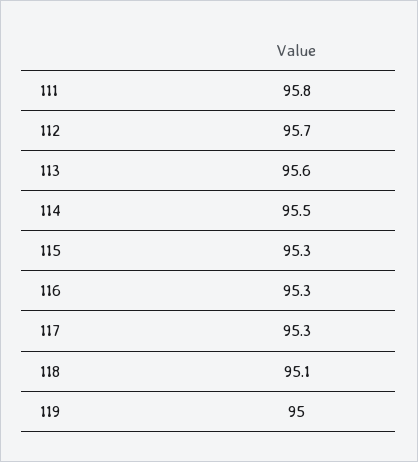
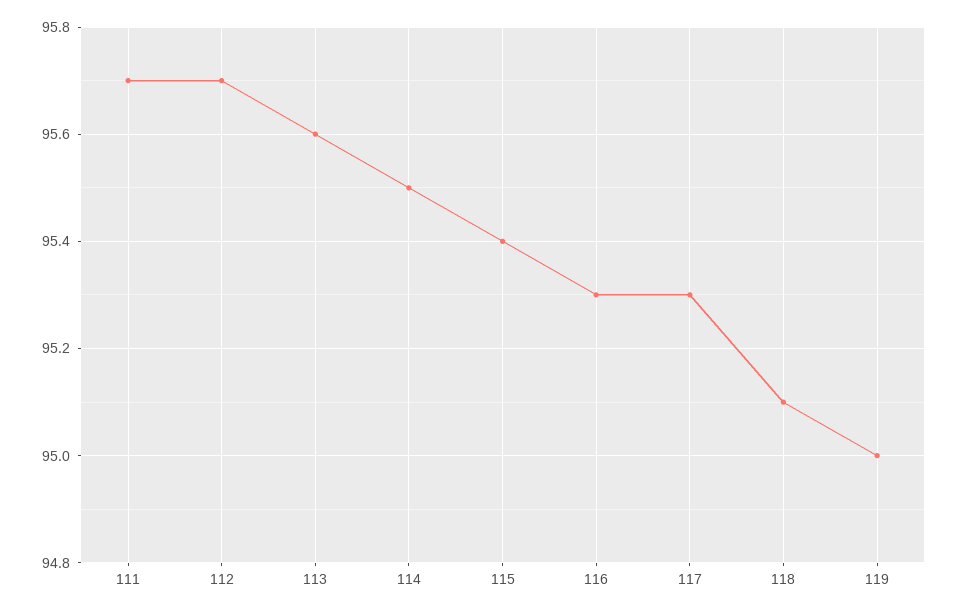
  {
-   "111": 95.8,
+   "111": 95.7,
    "112": 95.7,
    "113": 95.6,
    "114": 95.5,
-   "115": 95.3,
+   "115": 95.4,
    "116": 95.3,
    "117": 95.3,
    "118": 95.1,
    "119": 95
  }

